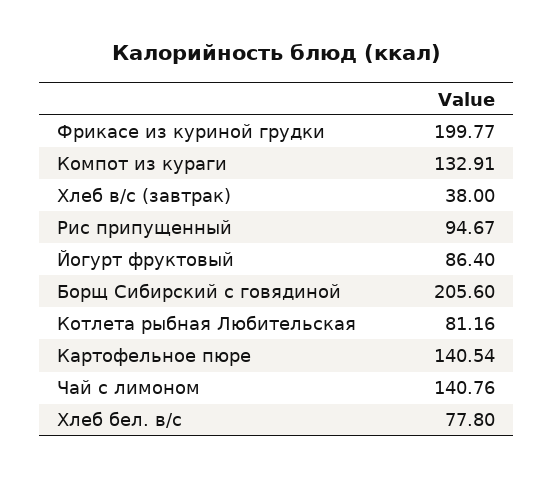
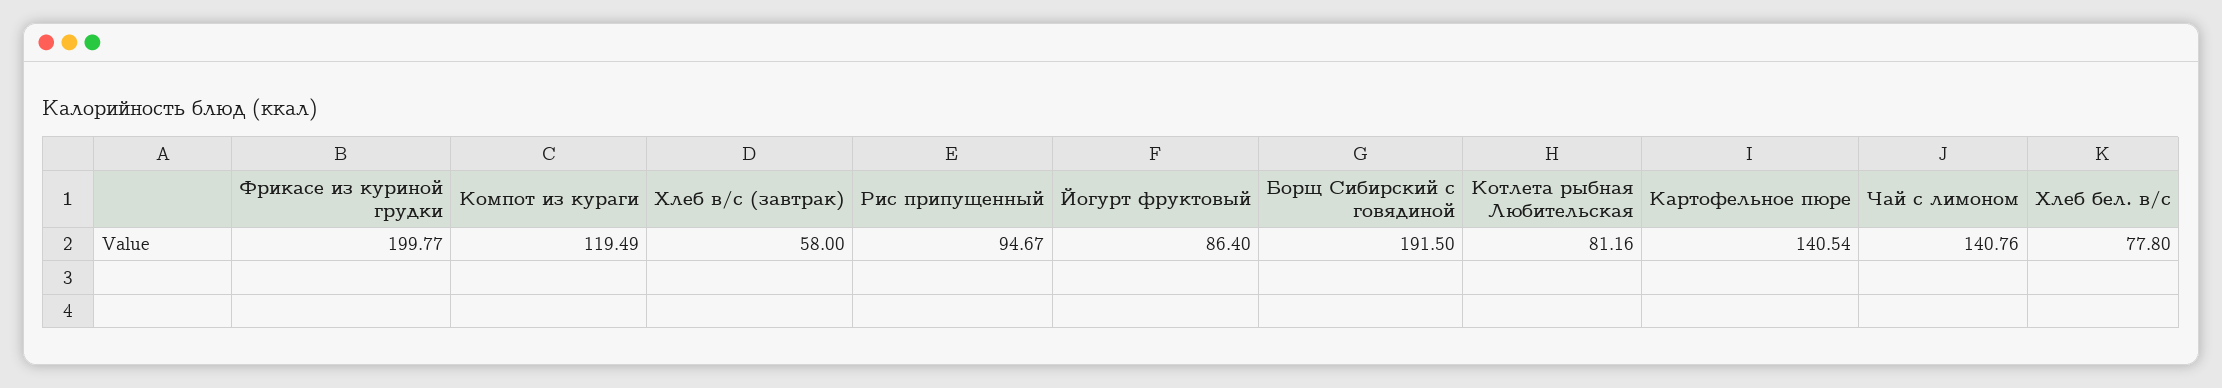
  {
    "Фрикасе из куриной грудки": 199.77,
-   "Компот из кураги": 132.91,
+   "Компот из кураги": 119.49,
-   "Хлеб в/с (завтрак)": 38,
+   "Хлеб в/с (завтрак)": 58,
    "Рис припущенный": 94.67,
    "Йогурт фруктовый": 86.4,
-   "Борщ Сибирский с говядиной": 205.6,
+   "Борщ Сибирский с говядиной": 191.5,
    "Котлета рыбная Любительская": 81.16,
    "Картофельное пюре": 140.54,
    "Чай с лимоном": 140.76,
    "Хлеб бел. в/с": 77.8
  }

